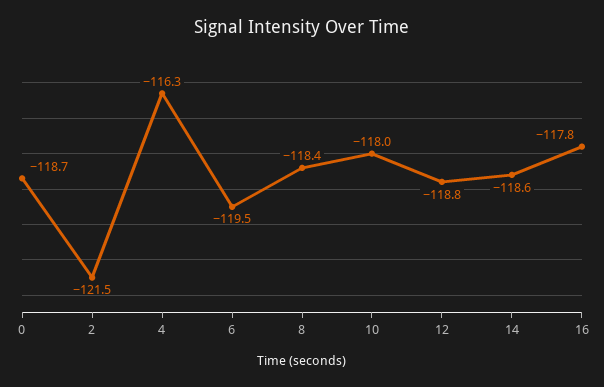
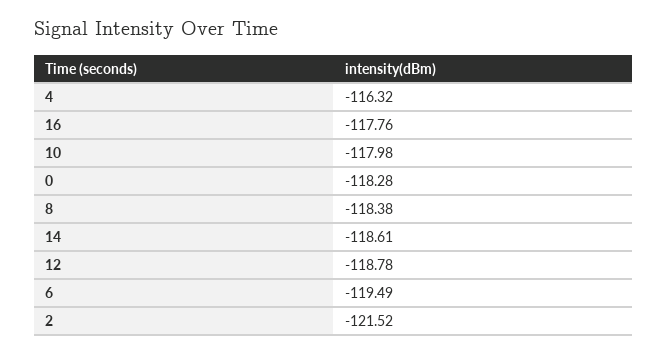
  {
-   "0": -118.7,
+   "0": -118.28,
    "2": -121.52,
    "4": -116.32,
    "6": -119.49,
    "8": -118.38,
    "10": -117.98,
    "12": -118.78,
    "14": -118.61,
    "16": -117.76
  }

